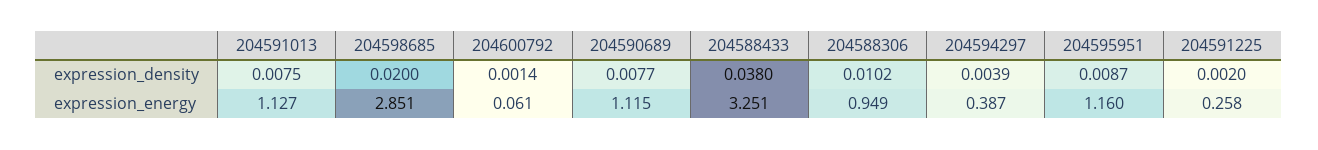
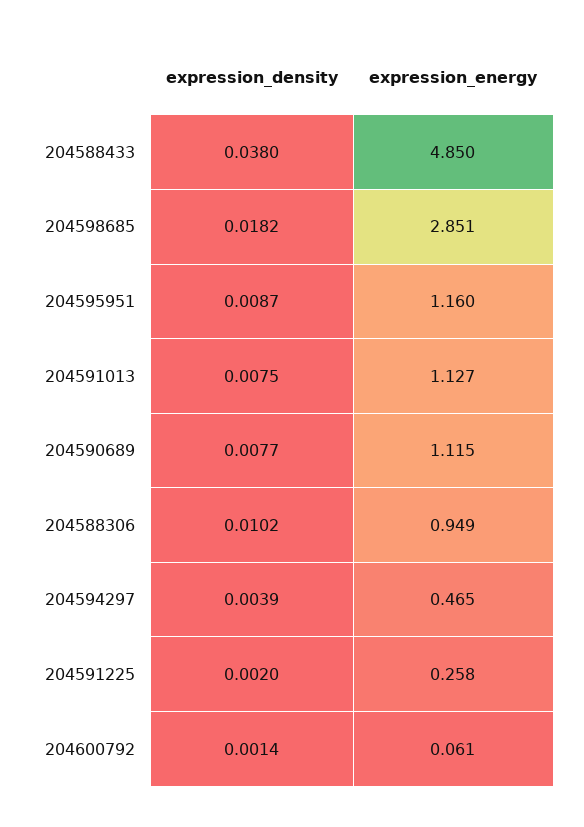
  {
    "204591013": {
      "expression_density": 0.0075,
      "expression_energy": 1.127
    },
    "204598685": {
-     "expression_density": 0.02,
+     "expression_density": 0.0182,
      "expression_energy": 2.851
    },
    "204600792": {
      "expression_density": 0.0014,
      "expression_energy": 0.061
    },
    "204590689": {
      "expression_density": 0.0077,
      "expression_energy": 1.115
    },
    "204588433": {
      "expression_density": 0.038,
-     "expression_energy": 3.251
+     "expression_energy": 4.85
    },
    "204588306": {
      "expression_density": 0.0102,
      "expression_energy": 0.949
    },
    "204594297": {
      "expression_density": 0.0039,
-     "expression_energy": 0.387
+     "expression_energy": 0.465
    },
    "204595951": {
      "expression_density": 0.0087,
      "expression_energy": 1.16
    },
    "204591225": {
      "expression_density": 0.002,
      "expression_energy": 0.258
    }
  }

